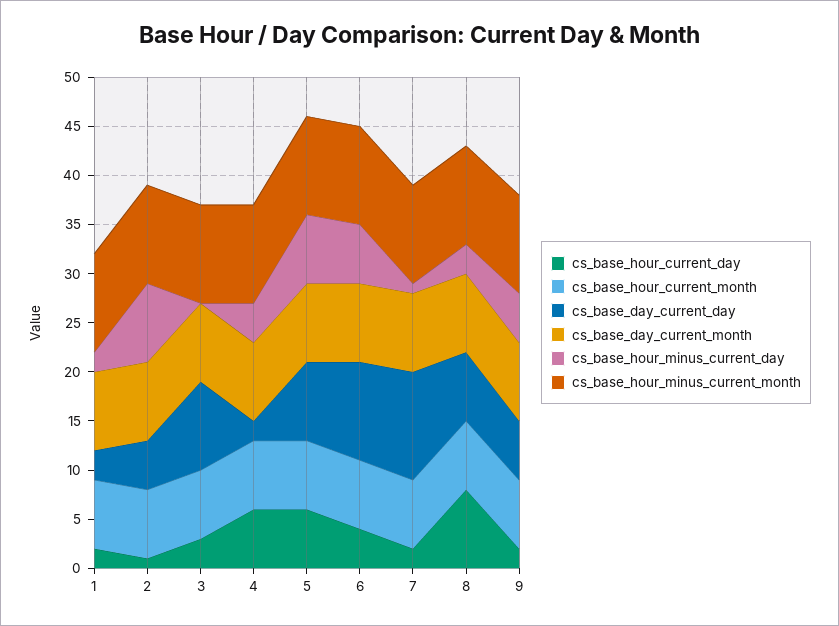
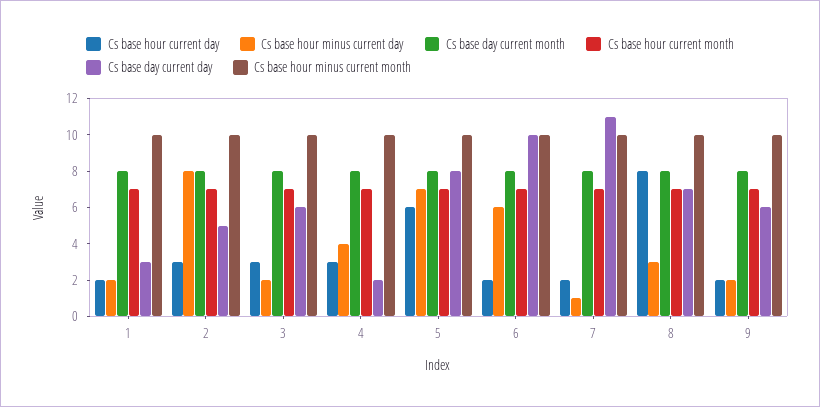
  {
    "cs_base_hour_current_day": {
      "1": 2,
-     "2": 1,
+     "2": 3,
      "3": 3,
-     "4": 6,
+     "4": 3,
      "5": 6,
-     "6": 4,
+     "6": 2,
      "7": 2,
      "8": 8,
      "9": 2
    },
    "cs_base_hour_current_month": {
      "1": 7,
      "2": 7,
      "3": 7,
      "4": 7,
      "5": 7,
      "6": 7,
      "7": 7,
      "8": 7,
      "9": 7
    },
    "cs_base_day_current_day": {
      "1": 3,
      "2": 5,
-     "3": 9,
+     "3": 6,
      "4": 2,
      "5": 8,
      "6": 10,
      "7": 11,
      "8": 7,
      "9": 6
    },
    "cs_base_day_current_month": {
      "1": 8,
      "2": 8,
      "3": 8,
      "4": 8,
      "5": 8,
      "6": 8,
      "7": 8,
      "8": 8,
      "9": 8
    },
    "cs_base_hour_minus_current_day": {
      "1": 2,
      "2": 8,
-     "3": 0,
+     "3": 2,
      "4": 4,
      "5": 7,
      "6": 6,
      "7": 1,
      "8": 3,
-     "9": 5
+     "9": 2
    },
    "cs_base_hour_minus_current_month": {
      "1": 10,
      "2": 10,
      "3": 10,
      "4": 10,
      "5": 10,
      "6": 10,
      "7": 10,
      "8": 10,
      "9": 10
    }
  }

